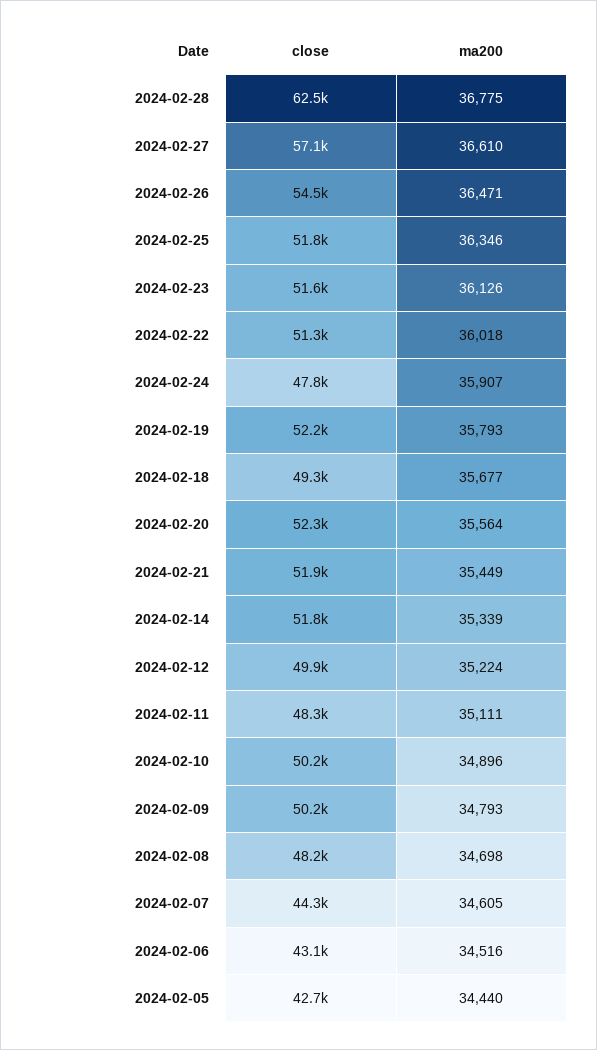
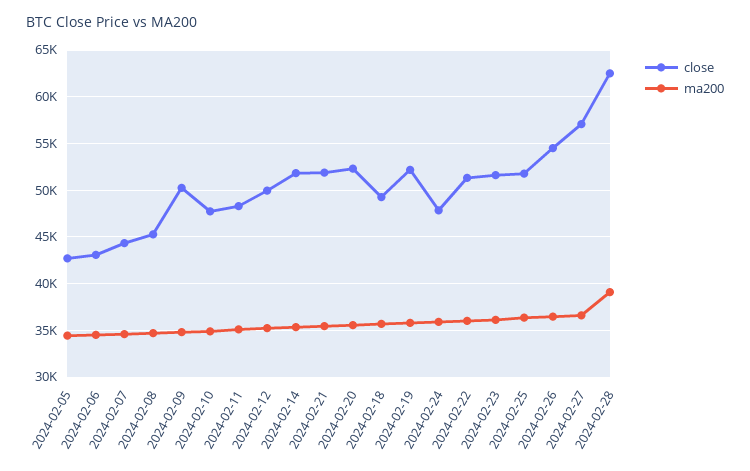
  {
    "close": {
      "2024-02-28": 62500,
      "2024-02-27": 57100,
      "2024-02-26": 54500,
      "2024-02-25": 51800,
      "2024-02-23": 51600,
      "2024-02-22": 51300,
      "2024-02-24": 47800,
      "2024-02-19": 52200,
      "2024-02-18": 49300,
      "2024-02-20": 52300,
      "2024-02-21": 51900,
      "2024-02-14": 51800,
      "2024-02-12": 49900,
      "2024-02-11": 48300,
-     "2024-02-10": 50200,
+     "2024-02-10": 48000,
      "2024-02-09": 50200,
-     "2024-02-08": 48200,
+     "2024-02-08": 45000,
      "2024-02-07": 44300,
      "2024-02-06": 43100,
      "2024-02-05": 42700
    },
    "ma200": {
-     "2024-02-28": 36775,
+     "2024-02-28": 39000,
      "2024-02-27": 36610,
      "2024-02-26": 36471,
      "2024-02-25": 36346,
      "2024-02-23": 36126,
      "2024-02-22": 36018,
      "2024-02-24": 35907,
      "2024-02-19": 35793,
      "2024-02-18": 35677,
      "2024-02-20": 35564,
      "2024-02-21": 35449,
      "2024-02-14": 35339,
      "2024-02-12": 35224,
      "2024-02-11": 35111,
      "2024-02-10": 34896,
      "2024-02-09": 34793,
      "2024-02-08": 34698,
      "2024-02-07": 34605,
      "2024-02-06": 34516,
      "2024-02-05": 34440
    }
  }

